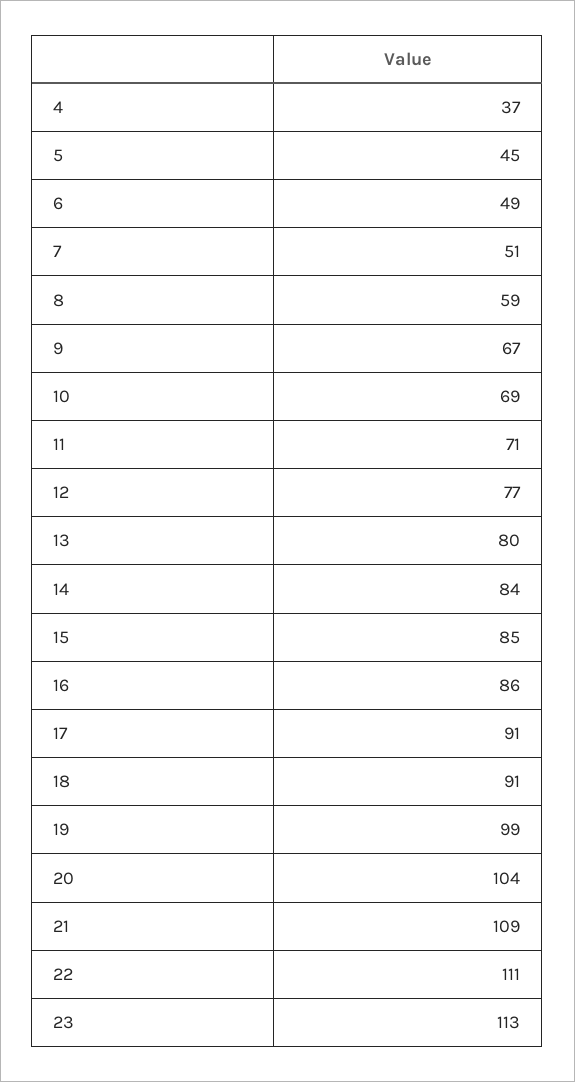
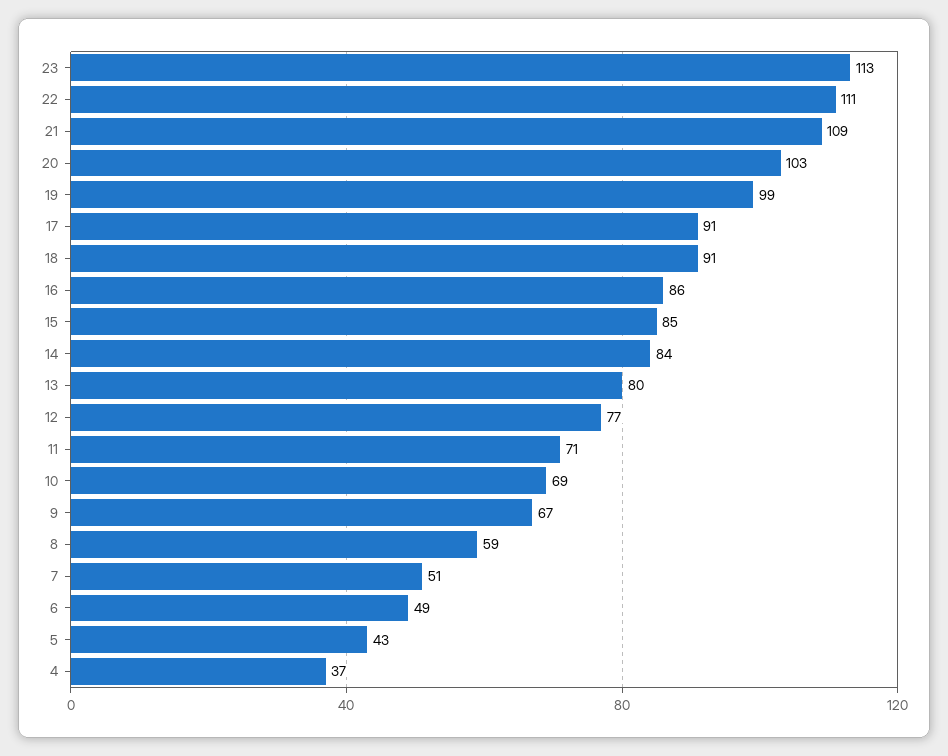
  {
    "4": 37,
-   "5": 45,
+   "5": 43,
    "6": 49,
    "7": 51,
    "8": 59,
    "9": 67,
    "10": 69,
    "11": 71,
    "12": 77,
    "13": 80,
    "14": 84,
    "15": 85,
    "16": 86,
    "17": 91,
    "18": 91,
    "19": 99,
-   "20": 104,
+   "20": 103,
    "21": 109,
    "22": 111,
    "23": 113
  }

